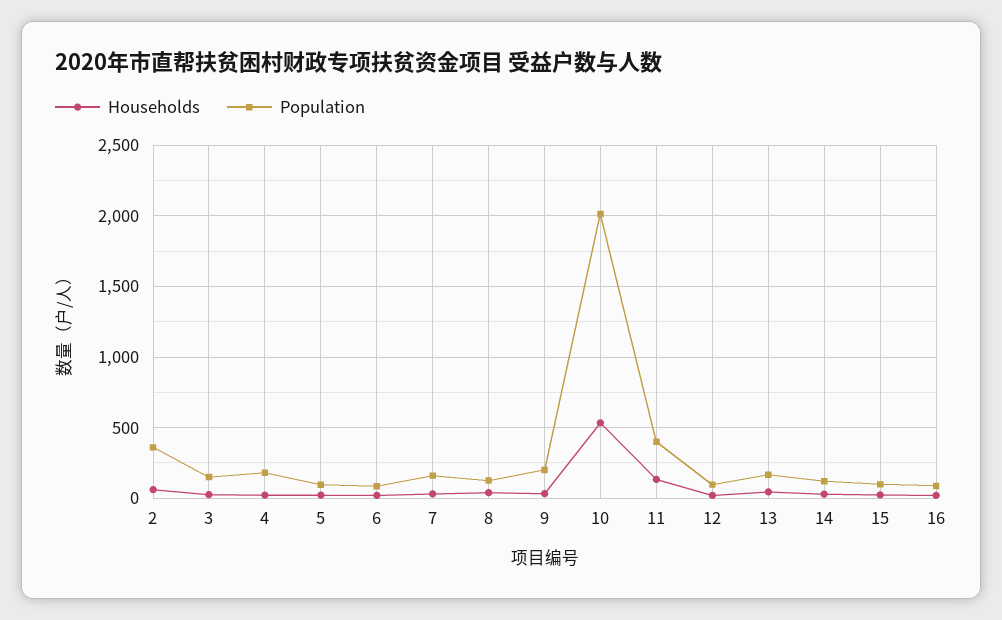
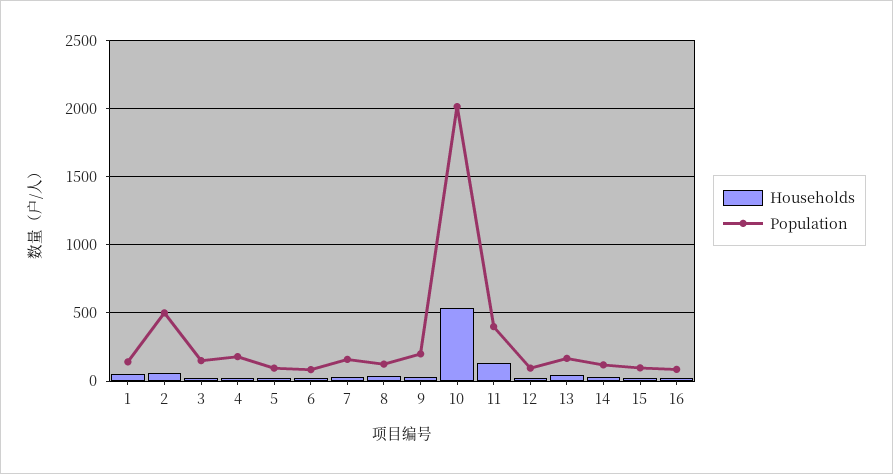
  {
    "Households": {
      "2": 50,
      "3": 50,
      "4": 0,
      "5": 0,
      "6": 0,
      "7": 50,
      "8": 50,
      "9": 50,
      "10": 550,
      "11": 150,
      "12": 0,
      "13": 50,
      "14": 50,
      "15": 0,
-     "16": 0
+     "16": 0,
+     "1": 50
    },
    "Population": {
-     "2": 350,
+     "2": 500,
      "3": 150,
      "4": 200,
      "5": 100,
      "6": 100,
      "7": 150,
      "8": 150,
      "9": 200,
      "10": 2000,
      "11": 400,
      "12": 100,
      "13": 150,
      "14": 100,
      "15": 100,
-     "16": 100
+     "16": 100,
+     "1": 150
    }
  }

